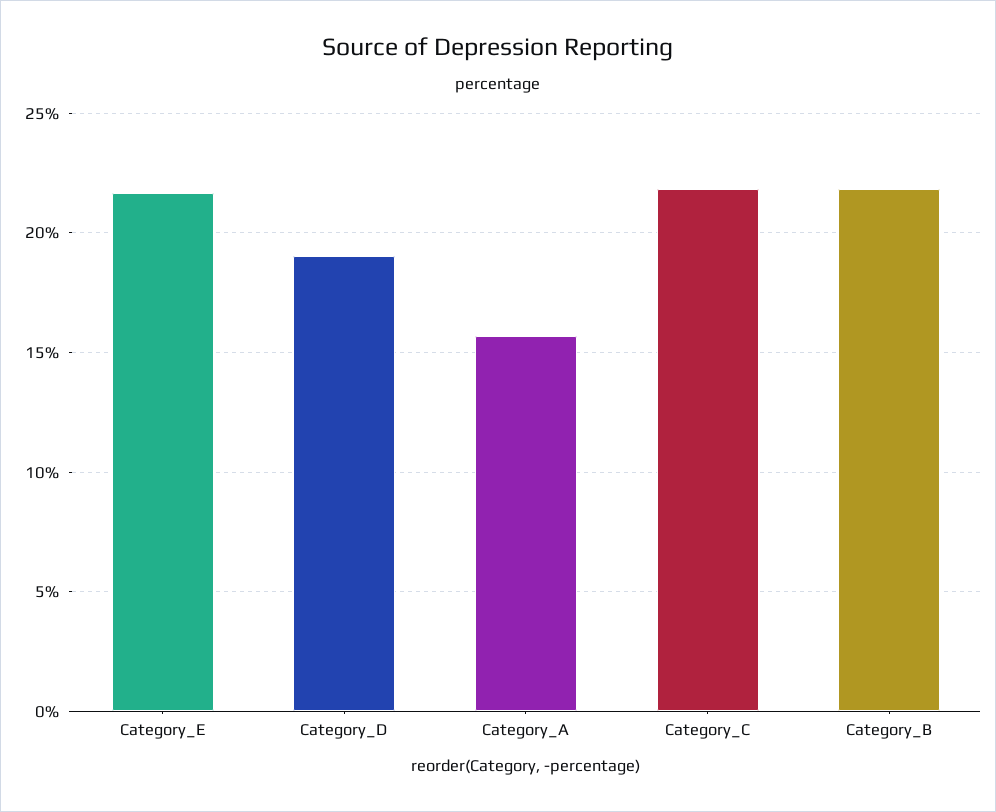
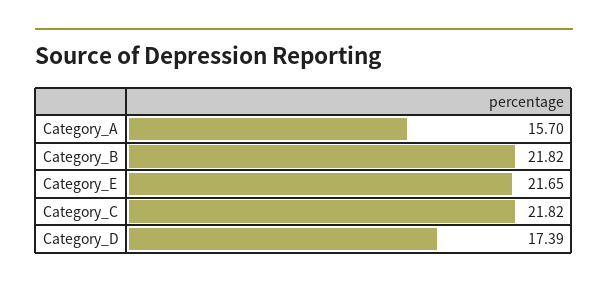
  {
    "Category_E": 21.65,
-   "Category_D": 19,
+   "Category_D": 17.39,
    "Category_A": 15.7,
    "Category_C": 21.82,
    "Category_B": 21.82
  }

